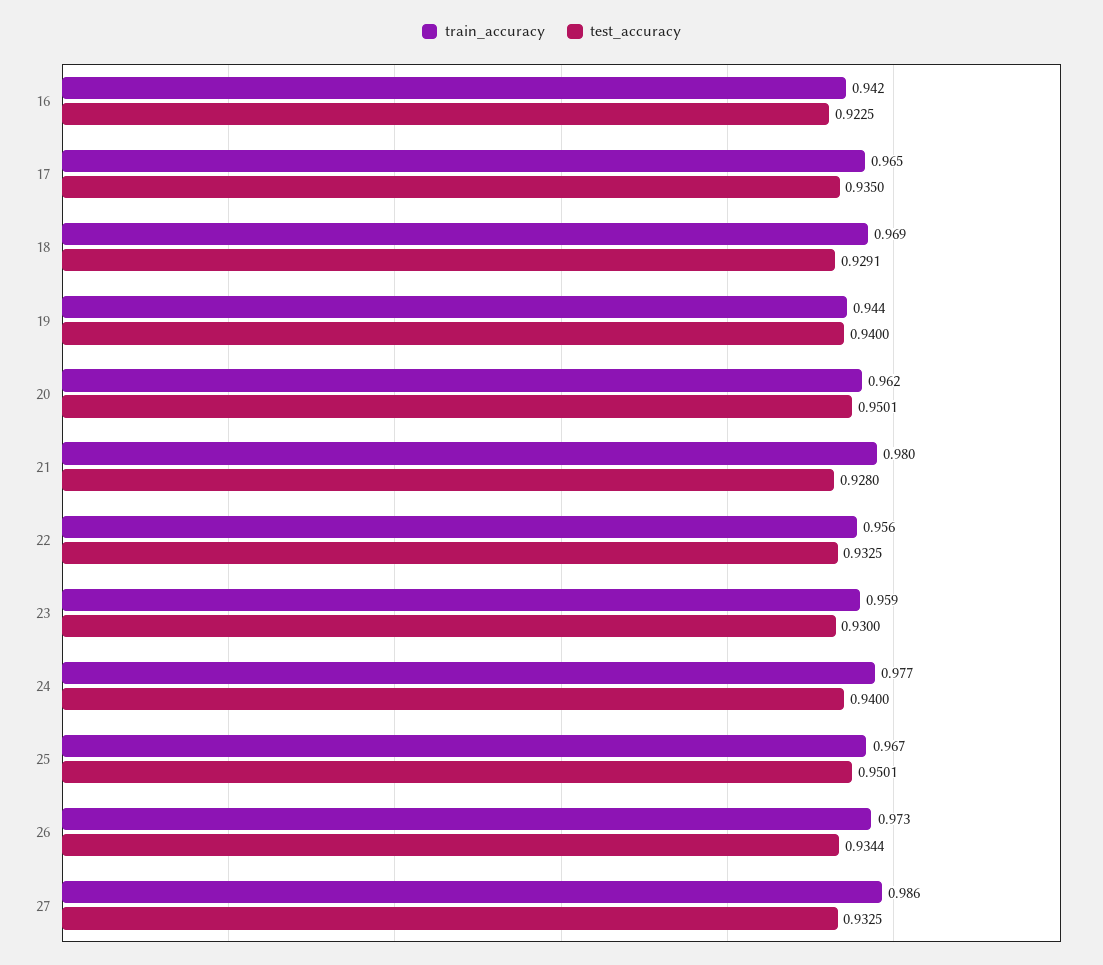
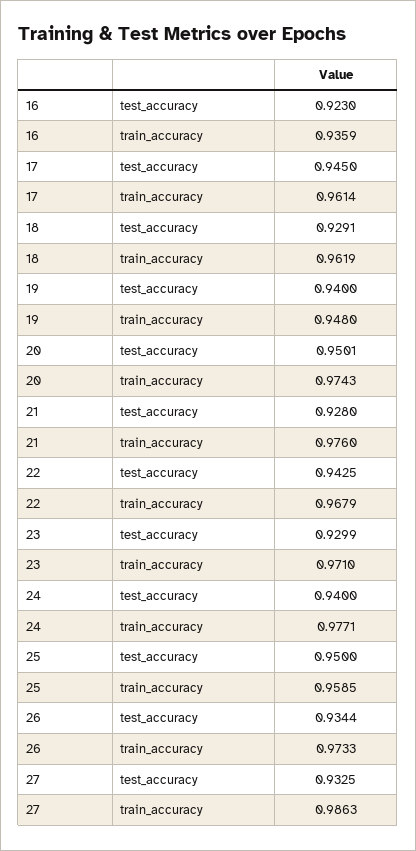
  {
    "train_accuracy": {
-     "16": 0.942,
+     "16": 0.9359,
-     "17": 0.965,
+     "17": 0.9614,
-     "18": 0.969,
+     "18": 0.9619,
-     "19": 0.944,
+     "19": 0.948,
-     "20": 0.962,
+     "20": 0.9743,
-     "21": 0.98,
+     "21": 0.976,
-     "22": 0.956,
+     "22": 0.9679,
-     "23": 0.959,
+     "23": 0.971,
      "24": 0.9771,
-     "25": 0.967,
+     "25": 0.9585,
      "26": 0.9733,
      "27": 0.9863
    },
    "test_accuracy": {
-     "16": 0.9225,
+     "16": 0.923,
-     "17": 0.935,
+     "17": 0.945,
      "18": 0.9291,
      "19": 0.94,
      "20": 0.9501,
      "21": 0.928,
-     "22": 0.9325,
+     "22": 0.9425,
-     "23": 0.93,
+     "23": 0.9299,
      "24": 0.94,
-     "25": 0.9501,
+     "25": 0.95,
      "26": 0.9344,
      "27": 0.9325
    }
  }

